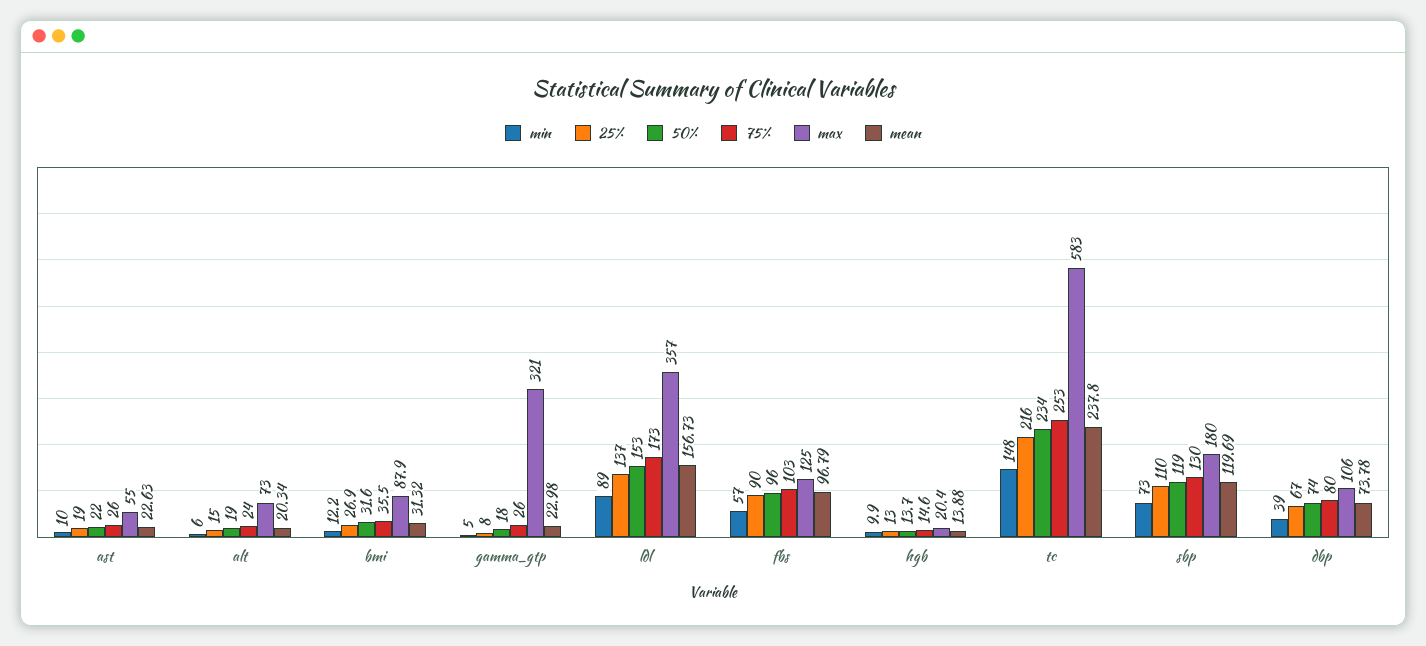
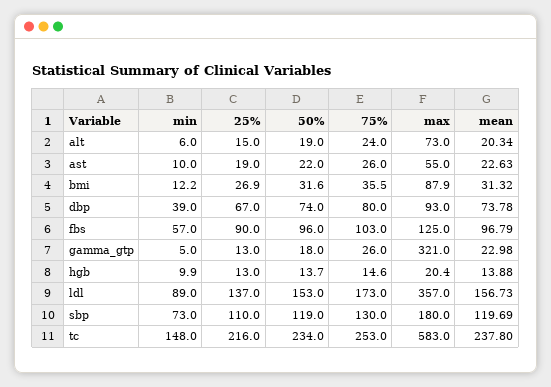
  {
    "min": {
      "ast": 10,
      "alt": 6,
      "bmi": 12.2,
      "gamma_gtp": 5,
      "ldl": 89,
      "fbs": 57,
      "hgb": 9.9,
      "tc": 148,
      "sbp": 73,
      "dbp": 39
    },
    "25%": {
      "ast": 19,
      "alt": 15,
      "bmi": 26.9,
-     "gamma_gtp": 8,
+     "gamma_gtp": 13,
      "ldl": 137,
      "fbs": 90,
      "hgb": 13,
      "tc": 216,
      "sbp": 110,
      "dbp": 67
    },
    "50%": {
      "ast": 22,
      "alt": 19,
      "bmi": 31.6,
      "gamma_gtp": 18,
      "ldl": 153,
      "fbs": 96,
      "hgb": 13.7,
      "tc": 234,
      "sbp": 119,
      "dbp": 74
    },
    "75%": {
      "ast": 26,
      "alt": 24,
      "bmi": 35.5,
      "gamma_gtp": 26,
      "ldl": 173,
      "fbs": 103,
      "hgb": 14.6,
      "tc": 253,
      "sbp": 130,
      "dbp": 80
    },
    "max": {
      "ast": 55,
      "alt": 73,
      "bmi": 87.9,
      "gamma_gtp": 321,
      "ldl": 357,
      "fbs": 125,
      "hgb": 20.4,
      "tc": 583,
      "sbp": 180,
-     "dbp": 106
+     "dbp": 93
    },
    "mean": {
      "ast": 22.63,
      "alt": 20.34,
      "bmi": 31.32,
      "gamma_gtp": 22.98,
      "ldl": 156.73,
      "fbs": 96.79,
      "hgb": 13.88,
      "tc": 237.8,
      "sbp": 119.69,
      "dbp": 73.78
    }
  }

